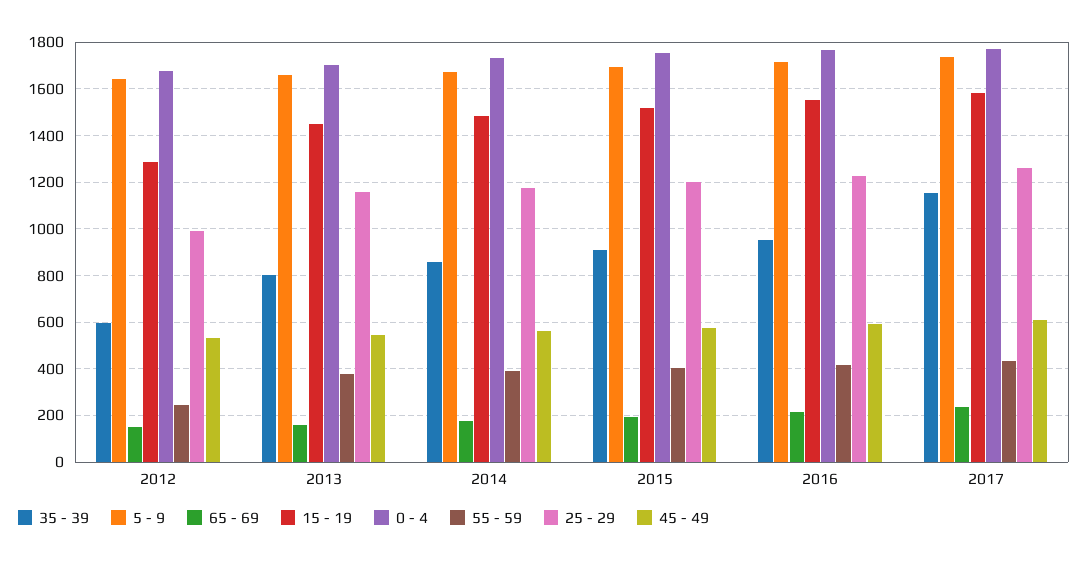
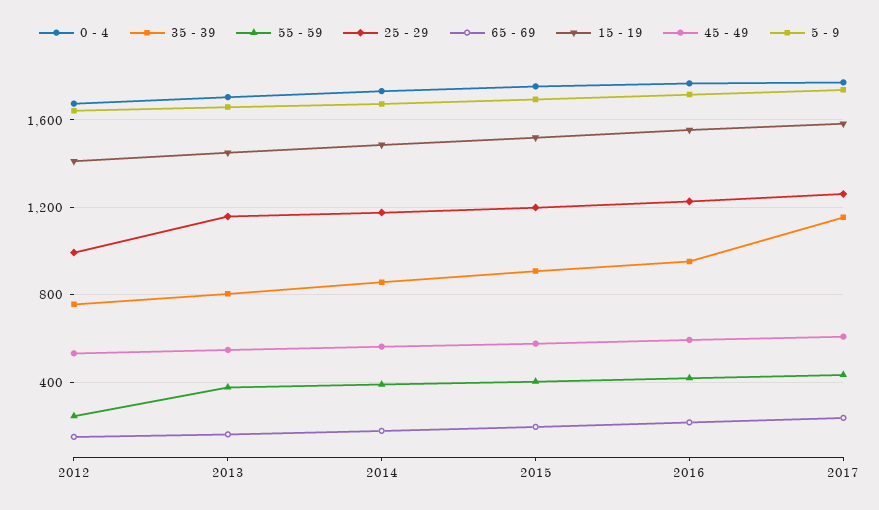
  {
    "35 - 39": {
-     "2012": 600,
+     "2012": 750,
      "2013": 800,
      "2014": 850,
      "2015": 900,
      "2016": 950,
      "2017": 1150
    },
    "5 - 9": {
      "2012": 1650,
      "2013": 1650,
      "2014": 1650,
      "2015": 1700,
      "2016": 1700,
      "2017": 1750
    },
    "65 - 69": {
      "2012": 150,
      "2013": 150,
      "2014": 200,
      "2015": 200,
      "2016": 200,
      "2017": 250
    },
    "15 - 19": {
-     "2012": 1300,
+     "2012": 1400,
      "2013": 1450,
      "2014": 1500,
      "2015": 1500,
      "2016": 1550,
      "2017": 1600
    },
    "0 - 4": {
      "2012": 1700,
      "2013": 1700,
      "2014": 1750,
      "2015": 1750,
      "2016": 1750,
      "2017": 1750
    },
    "55 - 59": {
      "2012": 250,
      "2013": 400,
      "2014": 400,
      "2015": 400,
      "2016": 400,
      "2017": 450
    },
    "25 - 29": {
      "2012": 1000,
      "2013": 1150,
      "2014": 1200,
      "2015": 1200,
      "2016": 1250,
      "2017": 1250
    },
    "45 - 49": {
      "2012": 550,
      "2013": 550,
      "2014": 550,
      "2015": 600,
      "2016": 600,
      "2017": 600
    }
  }

